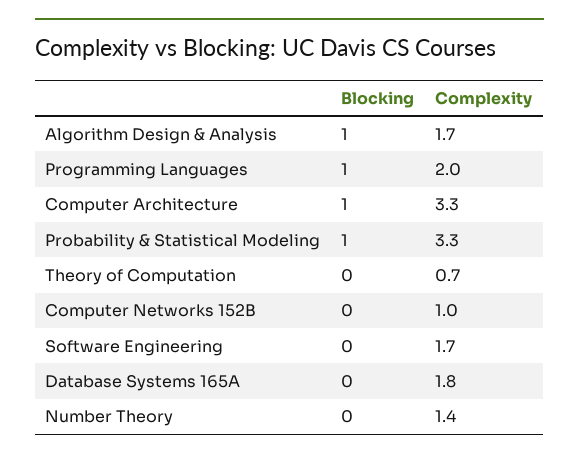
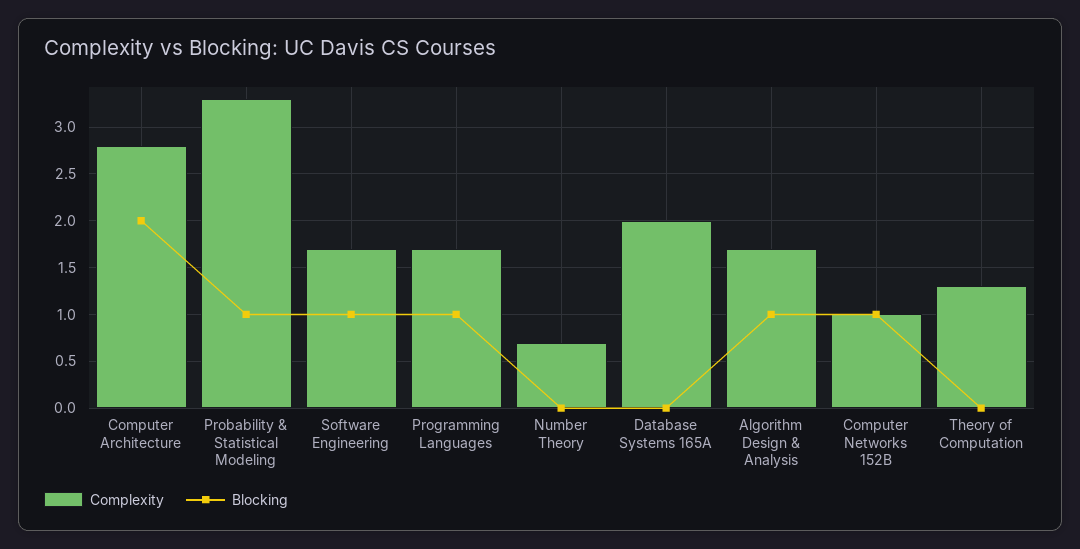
  {
    "Blocking": {
      "Algorithm Design & Analysis": 1,
      "Programming Languages": 1,
-     "Computer Architecture": 1,
+     "Computer Architecture": 2,
      "Probability & Statistical Modeling": 1,
      "Theory of Computation": 0,
-     "Computer Networks 152B": 0,
+     "Computer Networks 152B": 1,
-     "Software Engineering": 0,
+     "Software Engineering": 1,
      "Database Systems 165A": 0,
      "Number Theory": 0
    },
    "Complexity": {
      "Algorithm Design & Analysis": 1.7,
-     "Programming Languages": 2,
+     "Programming Languages": 1.7,
-     "Computer Architecture": 3.3,
+     "Computer Architecture": 2.8,
      "Probability & Statistical Modeling": 3.3,
-     "Theory of Computation": 0.7,
+     "Theory of Computation": 1.3,
      "Computer Networks 152B": 1,
      "Software Engineering": 1.7,
-     "Database Systems 165A": 1.8,
+     "Database Systems 165A": 2,
-     "Number Theory": 1.4
+     "Number Theory": 0.7
    }
  }

